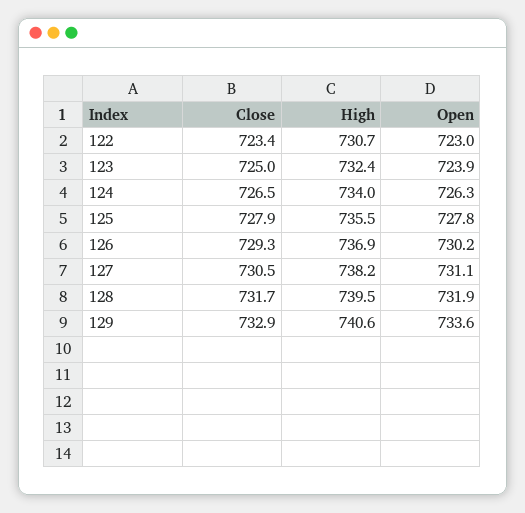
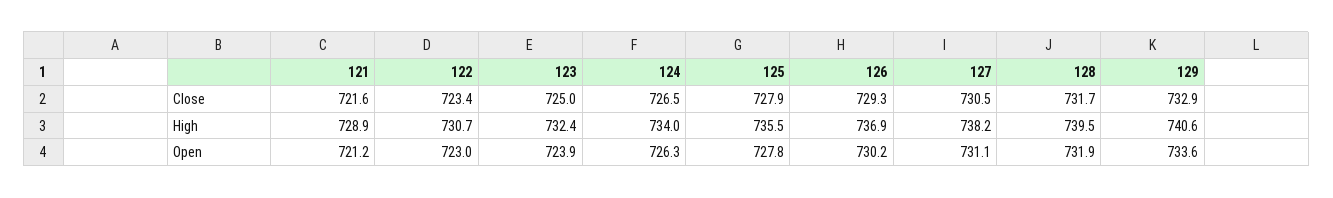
  {
    "Close": {
      "122": 723.4,
      "123": 725,
      "124": 726.5,
      "125": 727.9,
      "126": 729.3,
      "127": 730.5,
      "128": 731.7,
-     "129": 732.9
+     "129": 732.9,
+     "121": 721.6
    },
    "High": {
      "122": 730.7,
      "123": 732.4,
      "124": 734,
      "125": 735.5,
      "126": 736.9,
      "127": 738.2,
      "128": 739.5,
-     "129": 740.6
+     "129": 740.6,
+     "121": 728.9
    },
    "Open": {
      "122": 723,
      "123": 723.9,
      "124": 726.3,
      "125": 727.8,
      "126": 730.2,
      "127": 731.1,
      "128": 731.9,
-     "129": 733.6
+     "129": 733.6,
+     "121": 721.2
    }
  }

